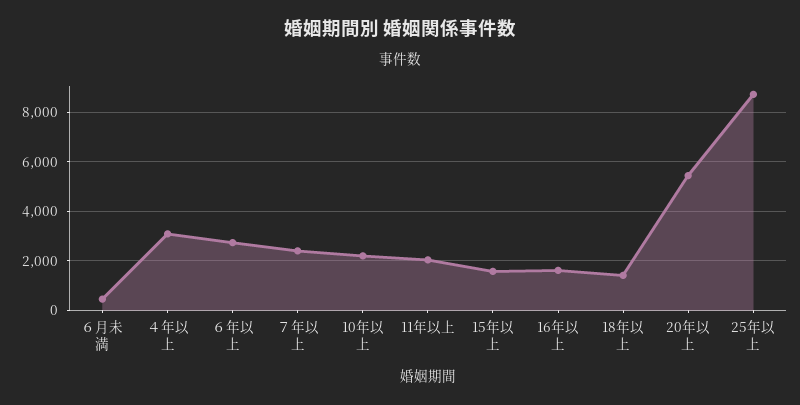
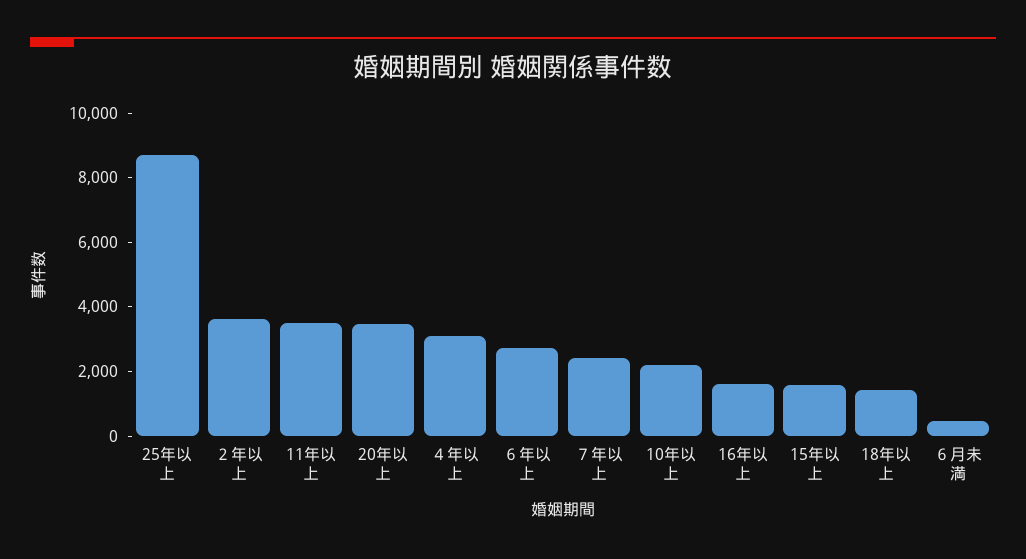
  {
    "６月未満": 500,
    "４年以上": 3000,
    "６年以上": 2750,
    "７年以上": 2500,
    "10年以上": 2250,
-   "11年以上": 2000,
+   "11年以上": 3500,
    "15年以上": 1500,
    "16年以上": 1500,
    "18年以上": 1500,
-   "20年以上": 5500,
+   "20年以上": 3500,
-   "25年以上": 8750
+   "25年以上": 8750,
+   "２年以上": 3500
  }

